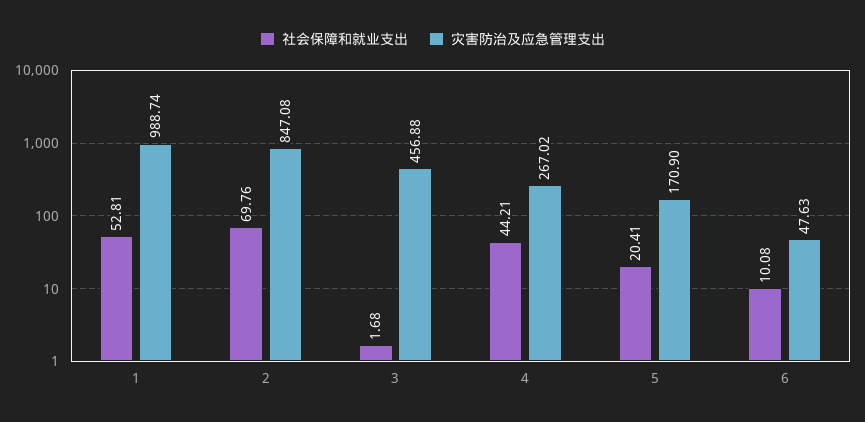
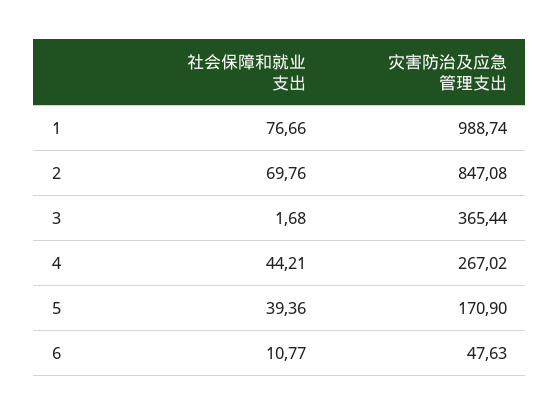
  {
    "社会保障和就业支出": {
-     "1": 52.81,
+     "1": 76.66,
      "2": 69.76,
      "3": 1.68,
      "4": 44.21,
-     "5": 20.41,
+     "5": 39.36,
-     "6": 10.08
+     "6": 10.77
    },
    "灾害防治及应急管理支出": {
      "1": 988.74,
      "2": 847.08,
-     "3": 456.88,
+     "3": 365.44,
      "4": 267.02,
      "5": 170.9,
      "6": 47.63
    }
  }

